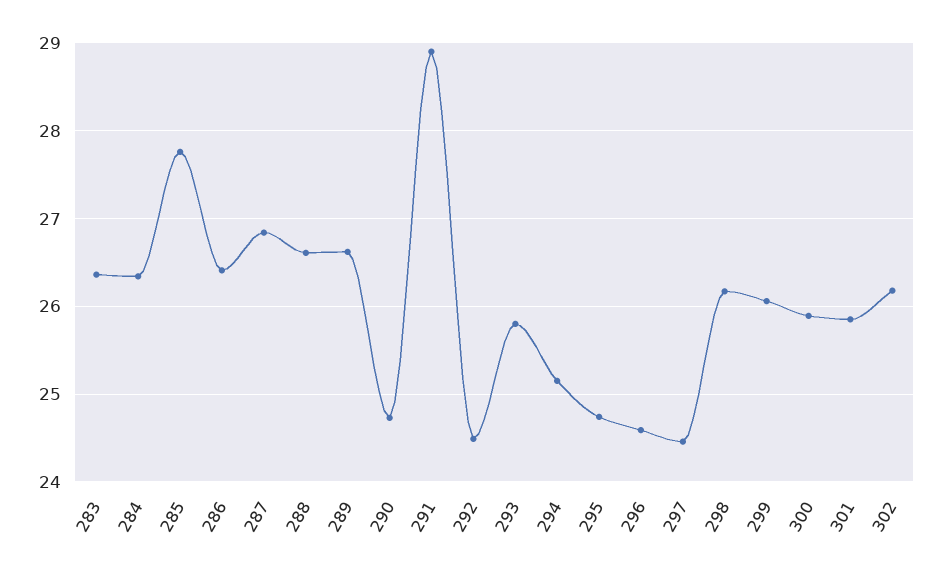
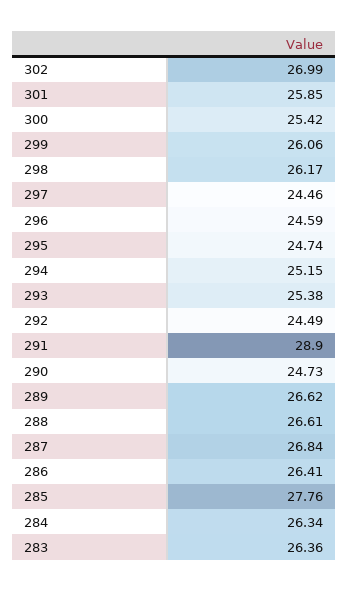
  {
    "283": 26.36,
    "284": 26.34,
    "285": 27.76,
    "286": 26.41,
    "287": 26.84,
    "288": 26.61,
    "289": 26.62,
    "290": 24.73,
    "291": 28.9,
    "292": 24.49,
-   "293": 25.8,
+   "293": 25.38,
    "294": 25.15,
    "295": 24.74,
    "296": 24.59,
    "297": 24.46,
    "298": 26.17,
    "299": 26.06,
-   "300": 25.9,
+   "300": 25.42,
    "301": 25.85,
-   "302": 26.2
+   "302": 26.99
  }

